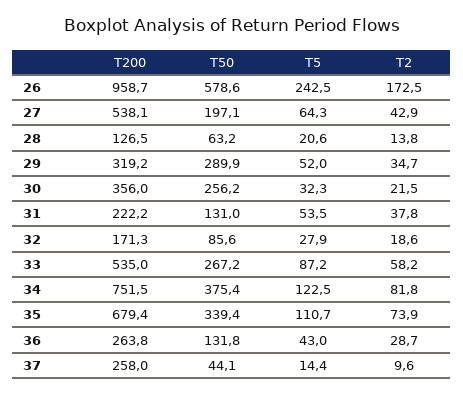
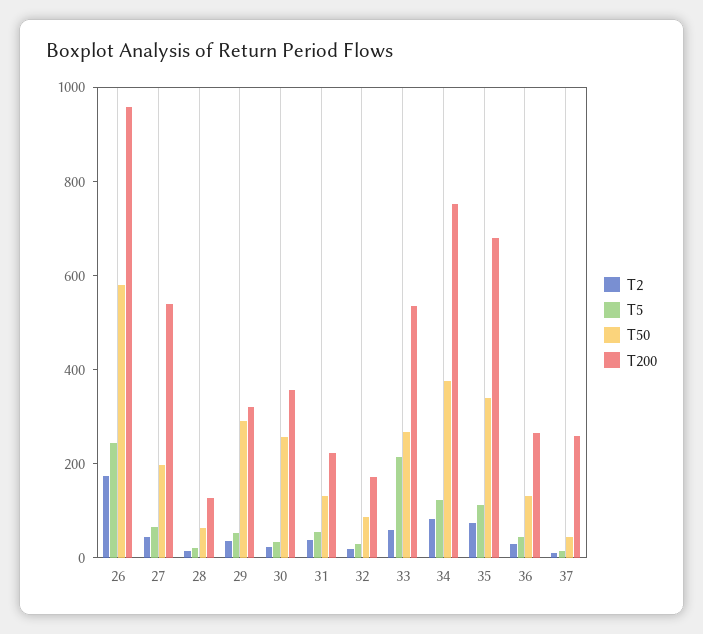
  {
    "T200": {
      "26": 958.7,
      "27": 538.1,
      "28": 126.5,
      "29": 319.2,
      "30": 356,
      "31": 222.2,
      "32": 171.3,
      "33": 535,
      "34": 751.5,
      "35": 679.4,
      "36": 263.8,
      "37": 258
    },
    "T50": {
      "26": 578.6,
      "27": 197.1,
      "28": 63.2,
      "29": 289.9,
      "30": 256.2,
      "31": 131,
      "32": 85.6,
      "33": 267.2,
      "34": 375.4,
      "35": 339.4,
      "36": 131.8,
      "37": 44.1
    },
    "T5": {
      "26": 242.5,
      "27": 64.3,
      "28": 20.6,
      "29": 52,
      "30": 32.3,
      "31": 53.5,
      "32": 27.9,
-     "33": 87.2,
+     "33": 200,
      "34": 122.5,
      "35": 110.7,
      "36": 43,
      "37": 14.4
    },
    "T2": {
      "26": 172.5,
      "27": 42.9,
      "28": 13.8,
      "29": 34.7,
      "30": 21.5,
      "31": 37.8,
      "32": 18.6,
      "33": 58.2,
      "34": 81.8,
      "35": 73.9,
      "36": 28.7,
      "37": 9.6
    }
  }

